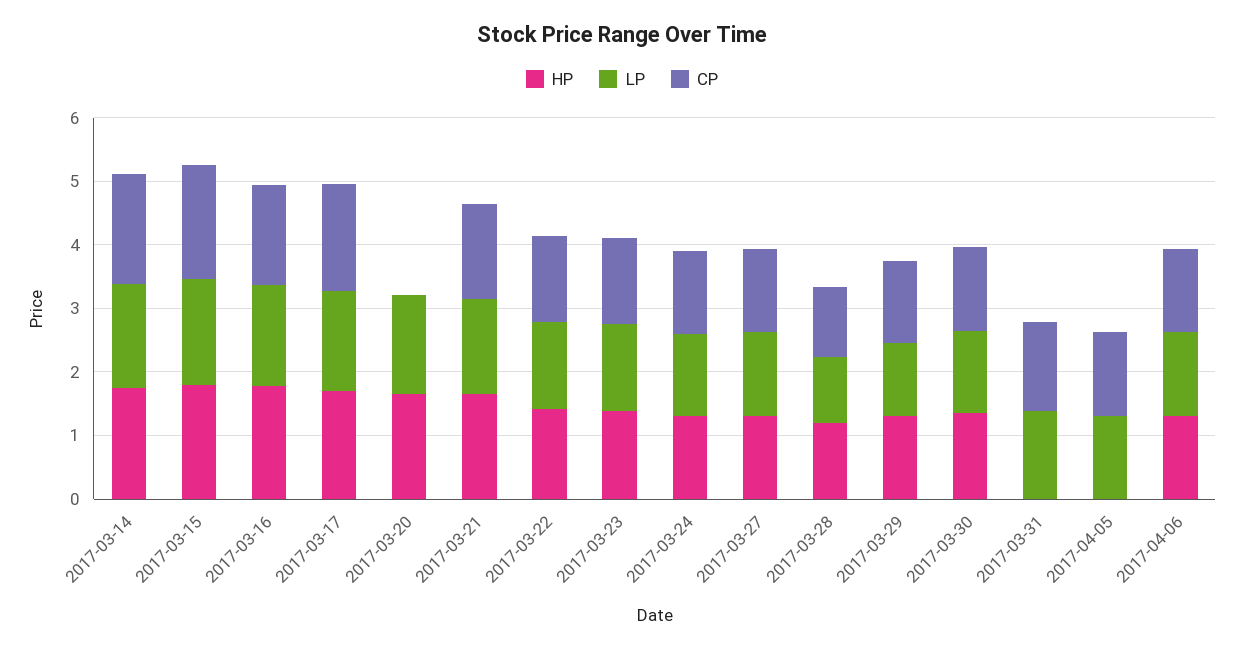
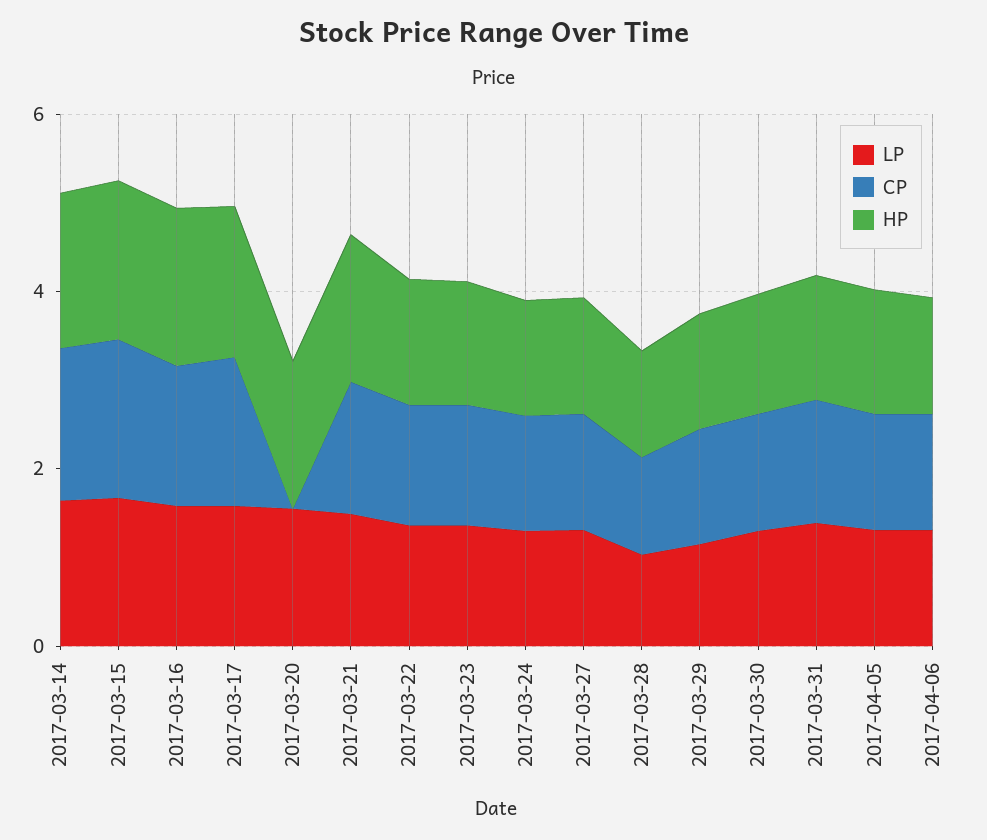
  {
    "HP": {
      "2017-03-14": 1.8,
      "2017-03-15": 1.8,
      "2017-03-16": 1.8,
      "2017-03-17": 1.8,
      "2017-03-20": 1.6,
      "2017-03-21": 1.6,
      "2017-03-22": 1.4,
      "2017-03-23": 1.4,
      "2017-03-24": 1.4,
      "2017-03-27": 1.4,
      "2017-03-28": 1.2,
      "2017-03-29": 1.4,
      "2017-03-30": 1.4,
-     "2017-03-31": 0,
+     "2017-03-31": 1.5,
-     "2017-04-05": 0,
+     "2017-04-05": 1.5,
      "2017-04-06": 1.4
    },
    "LP": {
      "2017-03-14": 1.6,
      "2017-03-15": 1.6,
      "2017-03-16": 1.6,
      "2017-03-17": 1.6,
      "2017-03-20": 1.6,
      "2017-03-21": 1.4,
      "2017-03-22": 1.4,
      "2017-03-23": 1.4,
      "2017-03-24": 1.4,
      "2017-03-27": 1.4,
      "2017-03-28": 1,
      "2017-03-29": 1.2,
      "2017-03-30": 1.4,
      "2017-03-31": 1.4,
      "2017-04-05": 1.4,
      "2017-04-06": 1.4
    },
    "CP": {
      "2017-03-14": 1.8,
      "2017-03-15": 1.8,
      "2017-03-16": 1.6,
      "2017-03-17": 1.6,
      "2017-03-20": 0,
      "2017-03-21": 1.4,
      "2017-03-22": 1.4,
      "2017-03-23": 1.4,
      "2017-03-24": 1.4,
      "2017-03-27": 1.4,
      "2017-03-28": 1.2,
      "2017-03-29": 1.4,
      "2017-03-30": 1.4,
      "2017-03-31": 1.4,
      "2017-04-05": 1.4,
      "2017-04-06": 1.4
    }
  }

